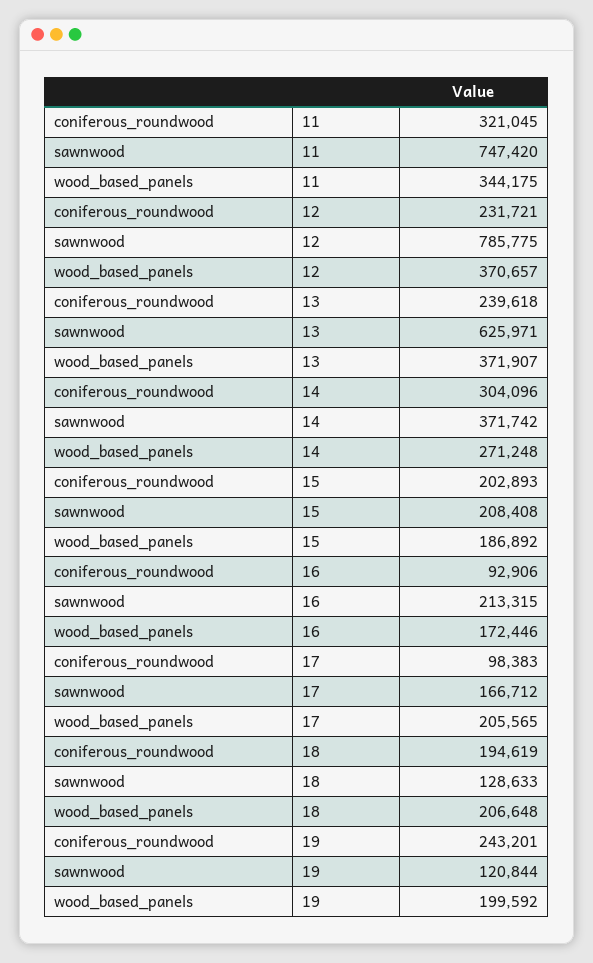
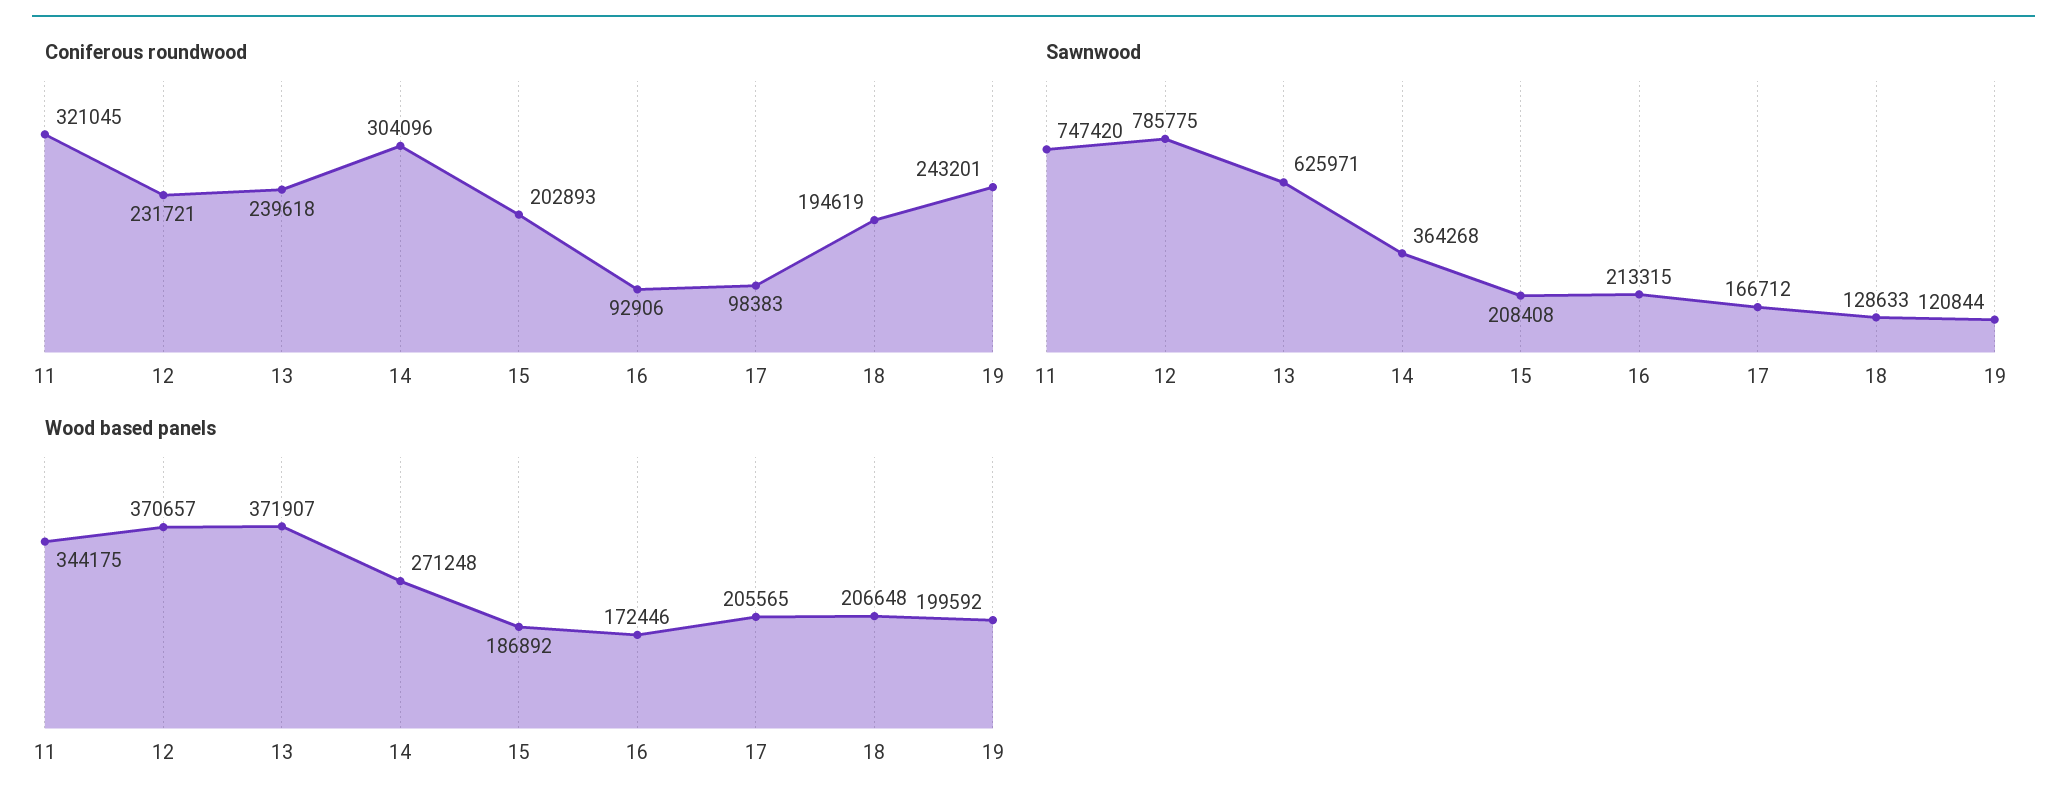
  {
    "coniferous_roundwood": {
      "11": 321045,
      "12": 231721,
      "13": 239618,
      "14": 304096,
      "15": 202893,
      "16": 92906,
      "17": 98383,
      "18": 194619,
      "19": 243201
    },
    "sawnwood": {
      "11": 747420,
      "12": 785775,
      "13": 625971,
-     "14": 371742,
+     "14": 364268,
      "15": 208408,
      "16": 213315,
      "17": 166712,
      "18": 128633,
      "19": 120844
    },
    "wood_based_panels": {
      "11": 344175,
      "12": 370657,
      "13": 371907,
      "14": 271248,
      "15": 186892,
      "16": 172446,
      "17": 205565,
      "18": 206648,
      "19": 199592
    }
  }

